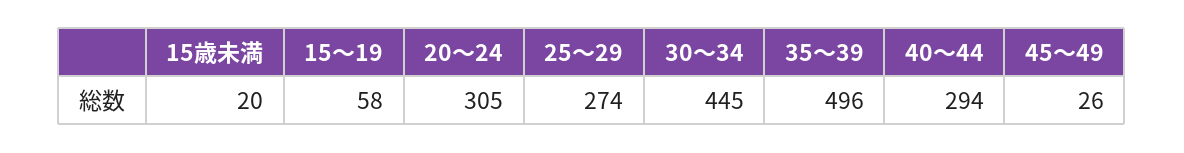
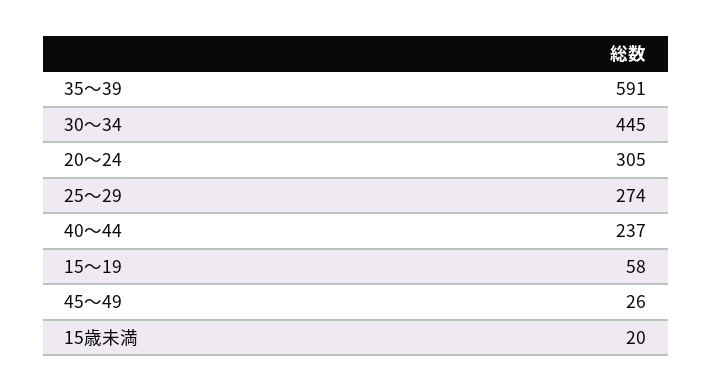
  {
    "15歳未満": 20,
    "15～19": 58,
    "20～24": 305,
    "25～29": 274,
    "30～34": 445,
-   "35～39": 496,
+   "35～39": 591,
-   "40～44": 294,
+   "40～44": 237,
    "45～49": 26
  }

